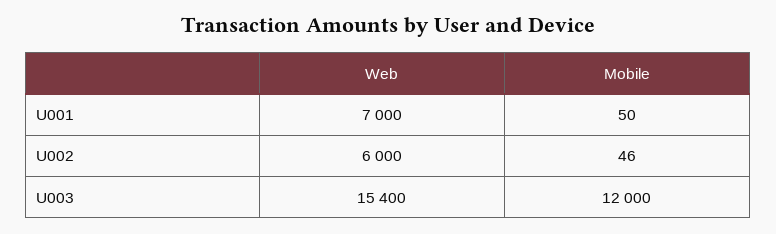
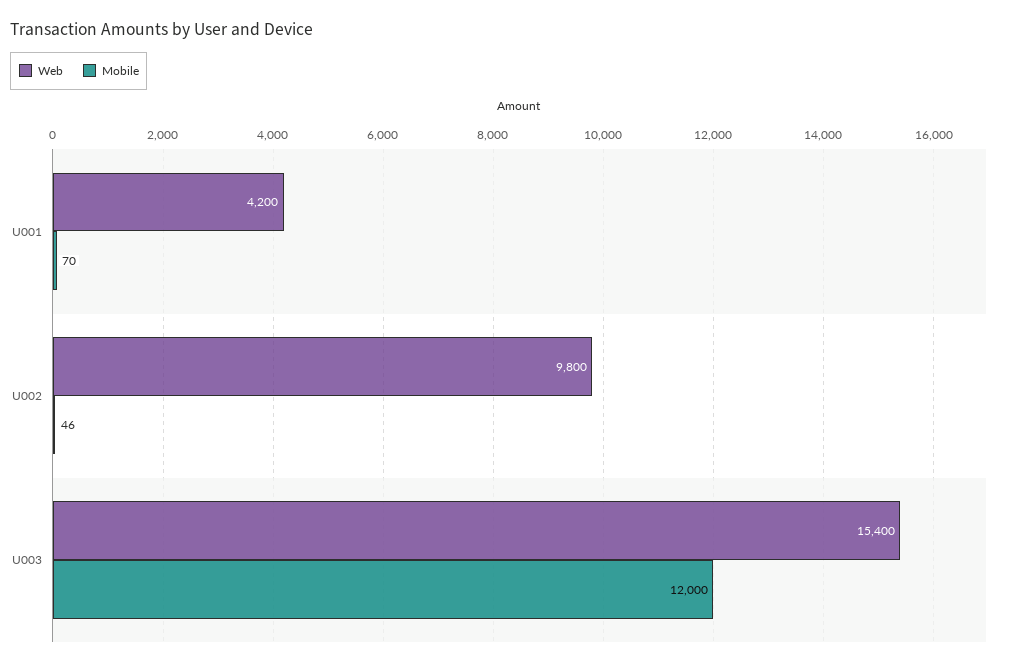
  {
    "Web": {
-     "U001": 7000,
+     "U001": 4200,
-     "U002": 6000,
+     "U002": 9800,
      "U003": 15400
    },
    "Mobile": {
-     "U001": 50,
+     "U001": 70,
      "U002": 46,
      "U003": 12000
    }
  }

